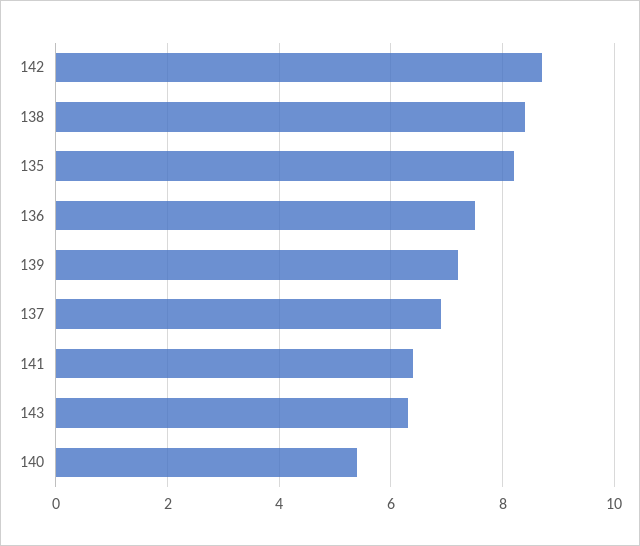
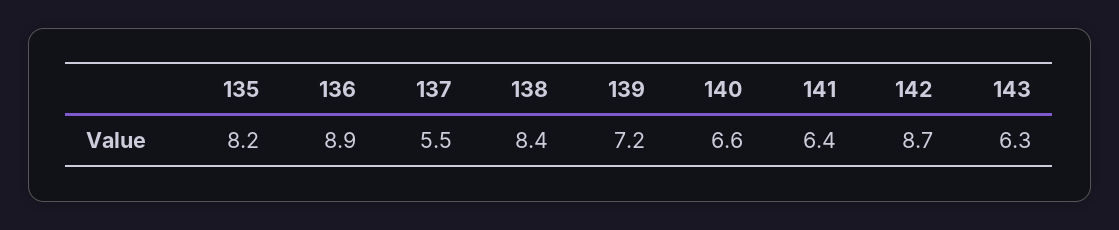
  {
    "142": 8.7,
    "138": 8.4,
    "135": 8.2,
-   "136": 7.5,
+   "136": 8.9,
    "139": 7.2,
-   "137": 7,
+   "137": 5.5,
    "141": 6.4,
    "143": 6.3,
-   "140": 5.5
+   "140": 6.6
  }

